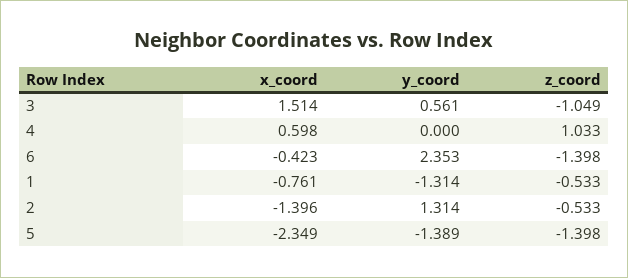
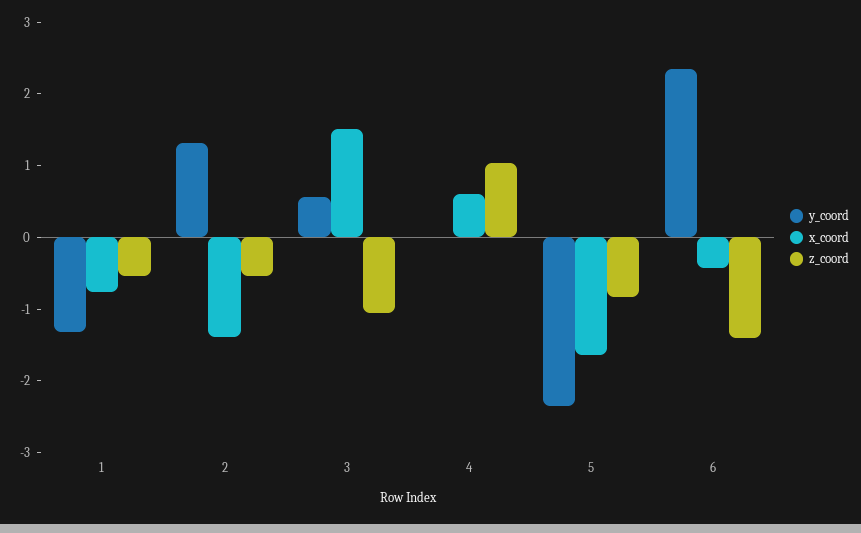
  {
    "x_coord": {
      "3": 1.514,
      "4": 0.598,
      "6": -0.423,
      "1": -0.761,
      "2": -1.396,
-     "5": -2.349
+     "5": -1.6
    },
    "y_coord": {
      "3": 0.561,
      "4": 0,
      "6": 2.353,
      "1": -1.314,
      "2": 1.314,
-     "5": -1.389
+     "5": -2.4
    },
    "z_coord": {
      "3": -1.049,
      "4": 1.033,
      "6": -1.398,
      "1": -0.533,
      "2": -0.533,
-     "5": -1.398
+     "5": -0.8
    }
  }

